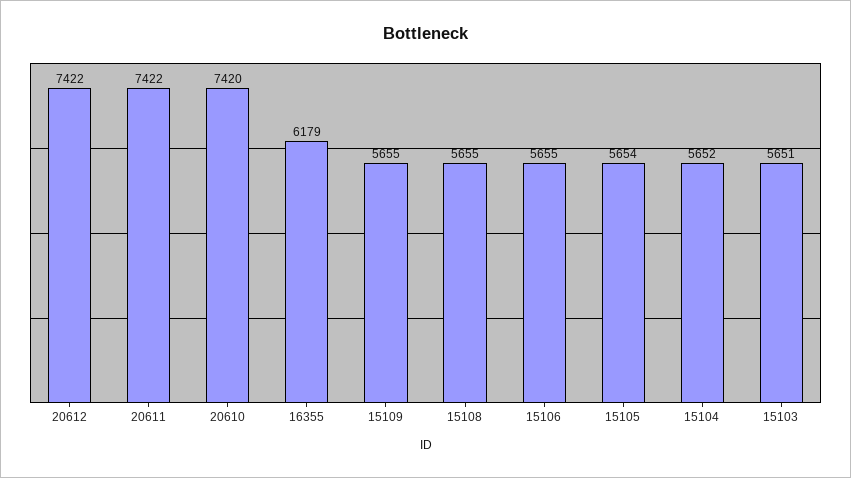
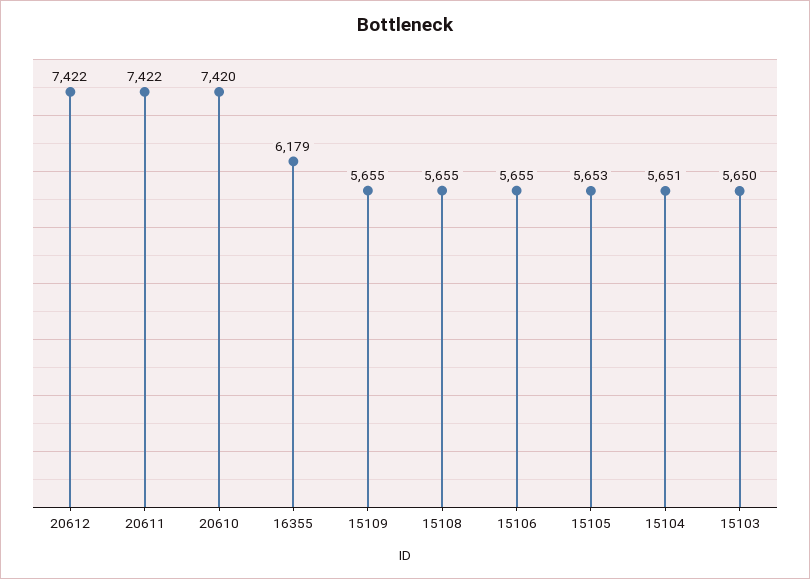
  {
    "20612": 7422,
    "20611": 7422,
    "20610": 7420,
    "16355": 6179,
    "15109": 5655,
    "15108": 5655,
    "15106": 5655,
-   "15105": 5654,
+   "15105": 5653,
-   "15104": 5652,
+   "15104": 5651,
-   "15103": 5651
+   "15103": 5650
  }

